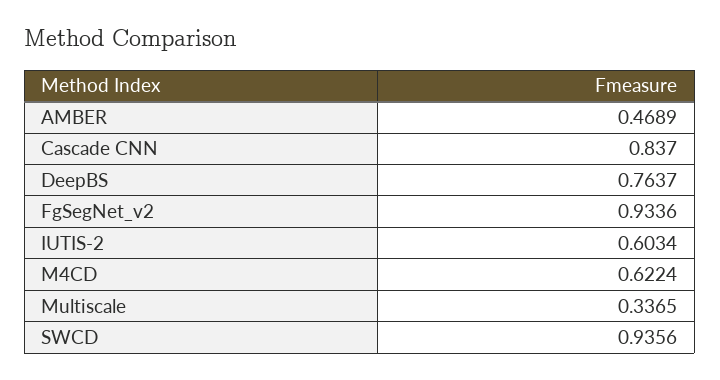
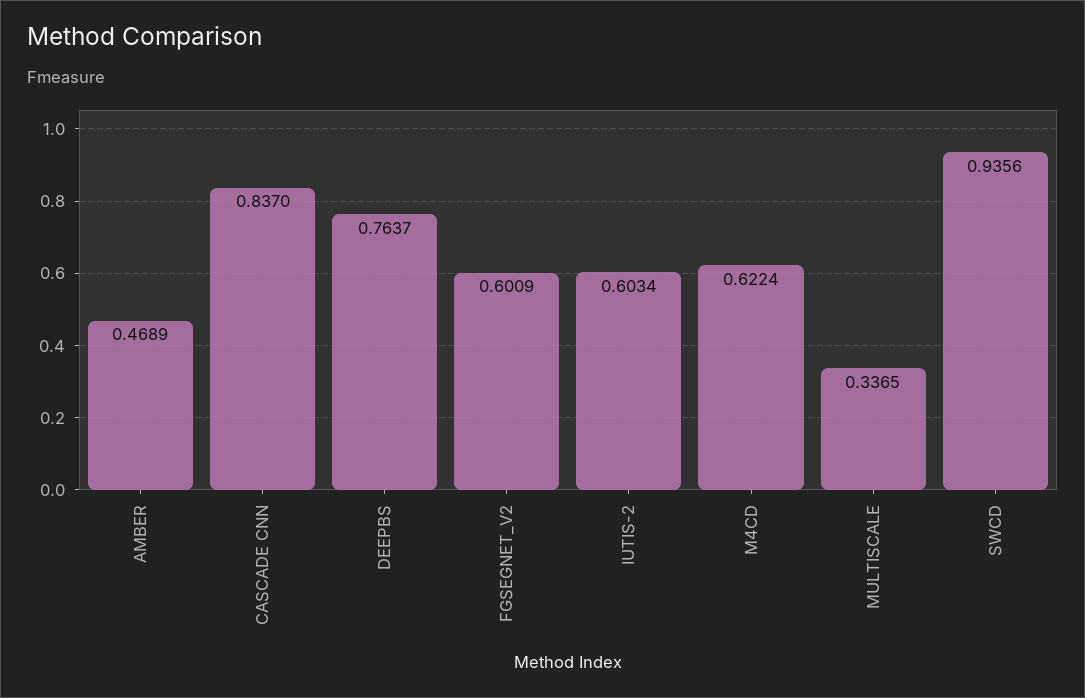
  {
    "AMBER": 0.4689,
    "Cascade CNN": 0.837,
    "DeepBS": 0.7637,
-   "FgSegNet_v2": 0.9336,
+   "FgSegNet_v2": 0.6009,
    "IUTIS-2": 0.6034,
    "M4CD": 0.6224,
    "Multiscale": 0.3365,
    "SWCD": 0.9356
  }

